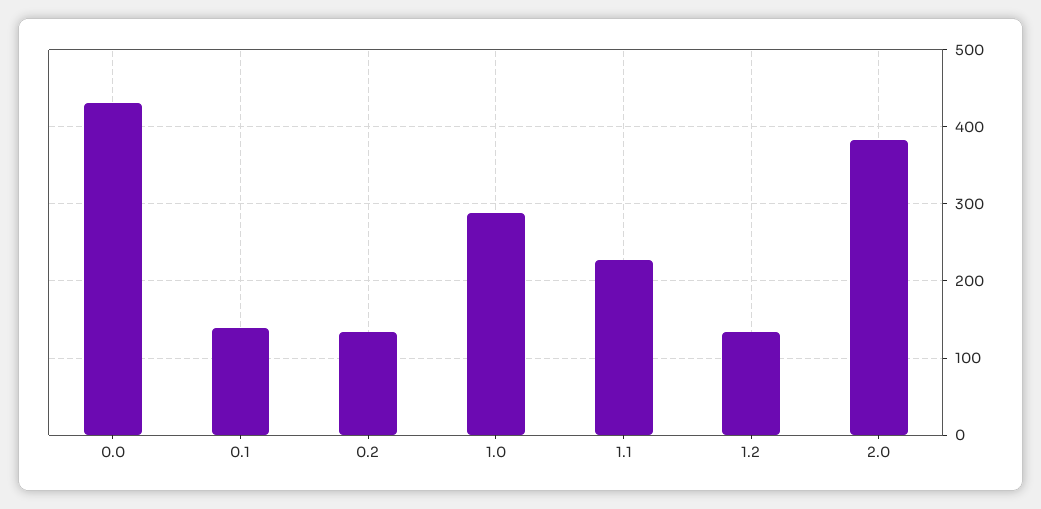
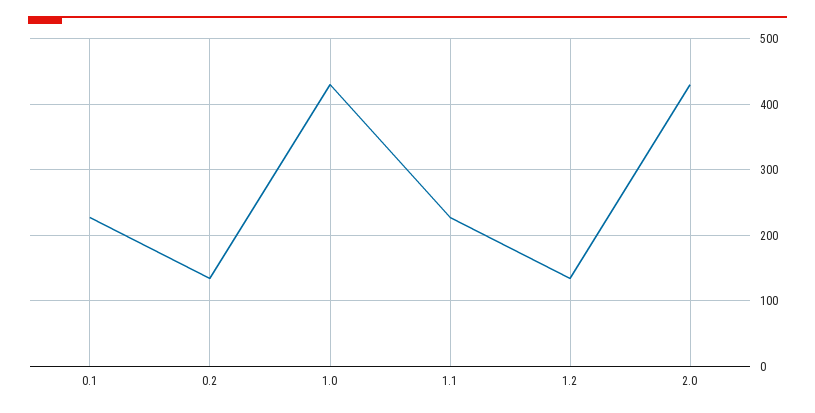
  {
-   "0.0": 430,
-   "0.1": 140,
+   "0.1": 230,
    "0.2": 130,
-   "1.0": 290,
+   "1.0": 430,
    "1.1": 230,
    "1.2": 130,
-   "2.0": 380
+   "2.0": 430
  }

